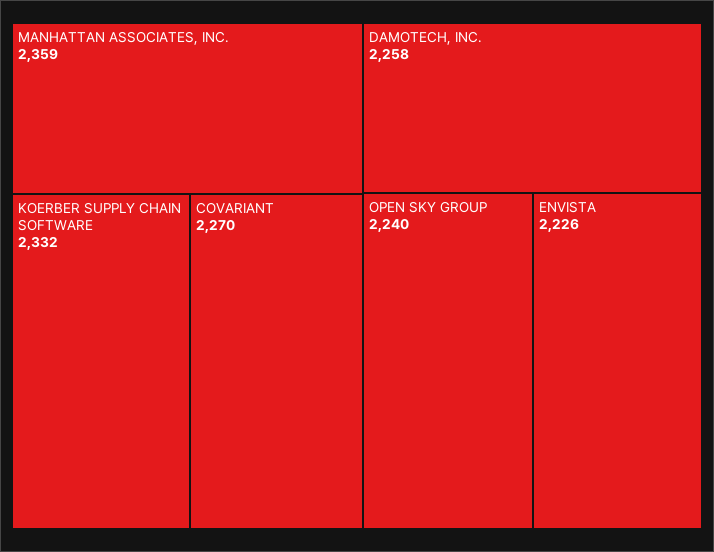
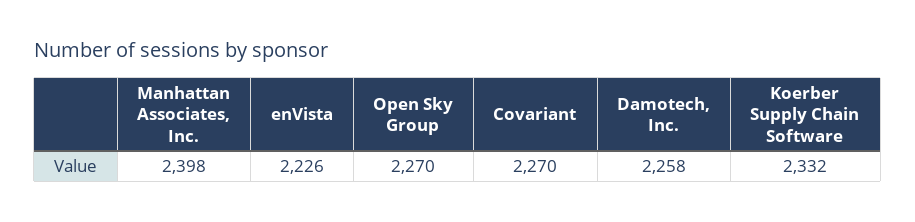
  {
-   "MANHATTAN ASSOCIATES, INC.": 2359,
+   "MANHATTAN ASSOCIATES, INC.": 2398,
    "KOERBER SUPPLY CHAIN SOFTWARE": 2332,
    "COVARIANT": 2270,
    "DAMOTECH, INC.": 2258,
-   "OPEN SKY GROUP": 2240,
+   "OPEN SKY GROUP": 2270,
    "ENVISTA": 2226
  }

